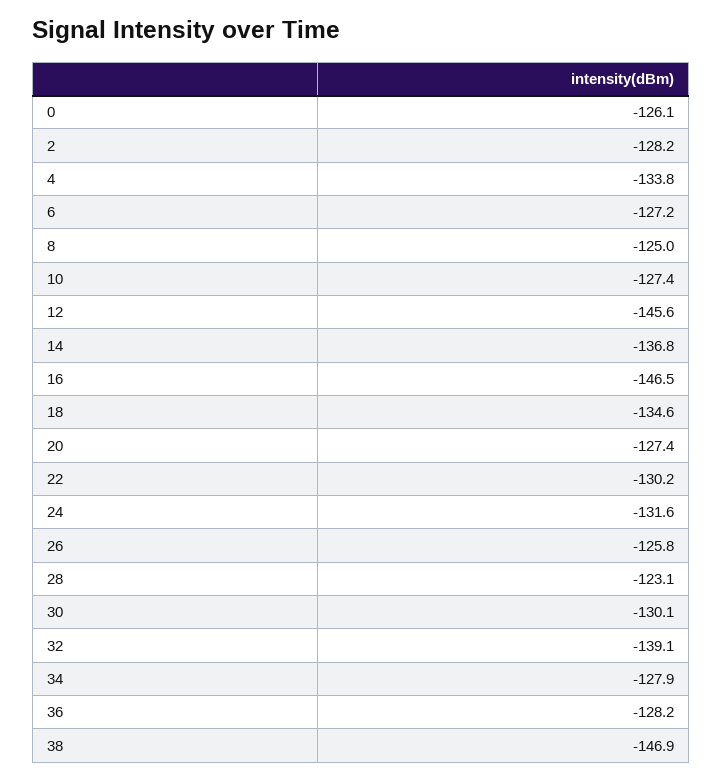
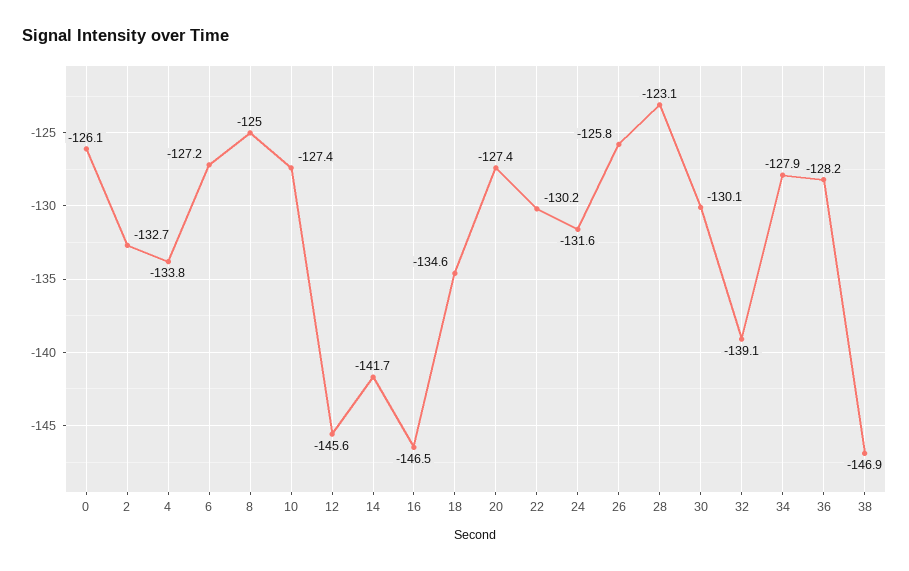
  {
    "0": -126.1,
-   "2": -128.2,
+   "2": -132.7,
    "4": -133.8,
    "6": -127.2,
    "8": -125,
    "10": -127.4,
    "12": -145.6,
-   "14": -136.8,
+   "14": -141.7,
    "16": -146.5,
    "18": -134.6,
    "20": -127.4,
    "22": -130.2,
    "24": -131.6,
    "26": -125.8,
    "28": -123.1,
    "30": -130.1,
    "32": -139.1,
    "34": -127.9,
    "36": -128.2,
    "38": -146.9
  }

